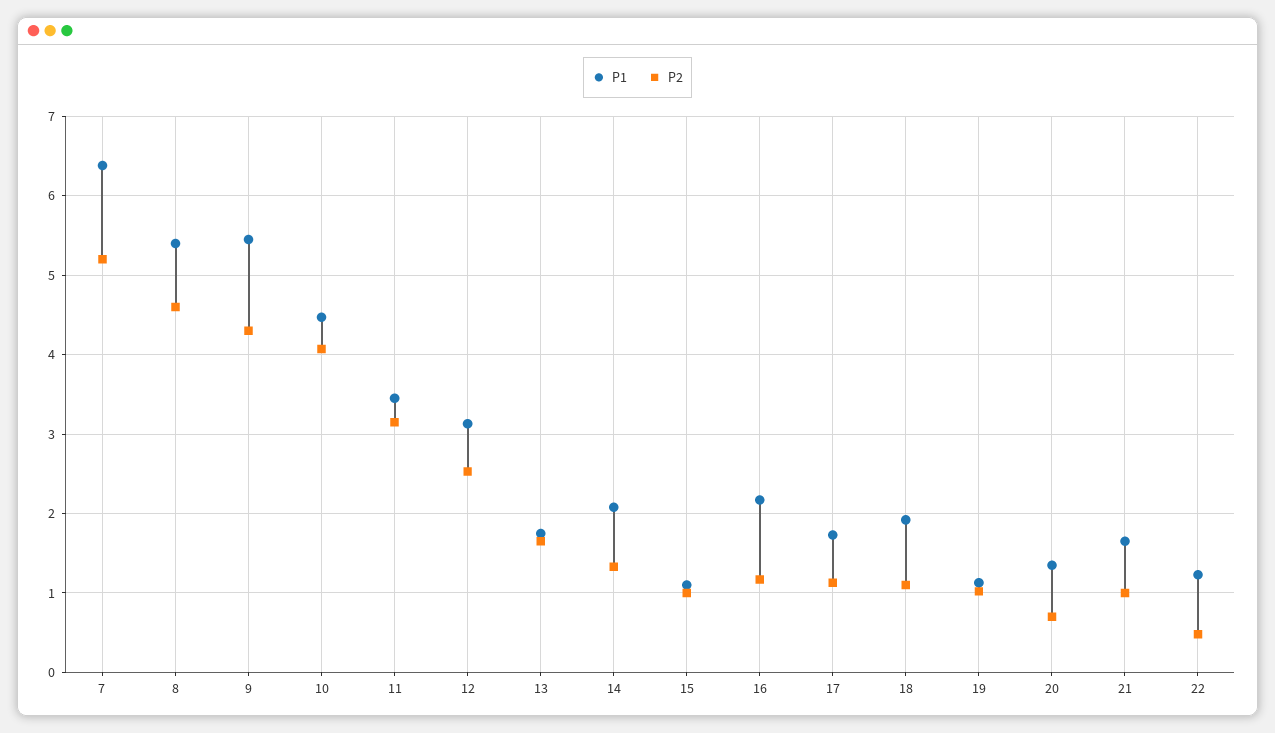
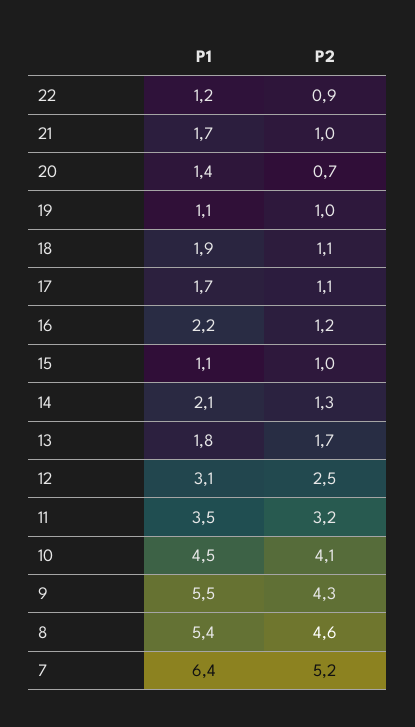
  {
    "P1": {
      "7": 6.4,
      "8": 5.4,
      "9": 5.5,
      "10": 4.5,
      "11": 3.5,
      "12": 3.1,
      "13": 1.8,
      "14": 2.1,
      "15": 1.1,
      "16": 2.2,
      "17": 1.7,
      "18": 1.9,
      "19": 1.1,
      "20": 1.4,
      "21": 1.7,
      "22": 1.2
    },
    "P2": {
      "7": 5.2,
      "8": 4.6,
      "9": 4.3,
      "10": 4.1,
      "11": 3.2,
      "12": 2.5,
      "13": 1.7,
      "14": 1.3,
      "15": 1,
      "16": 1.2,
      "17": 1.1,
      "18": 1.1,
      "19": 1,
      "20": 0.7,
      "21": 1,
-     "22": 0.5
+     "22": 0.9
    }
  }

